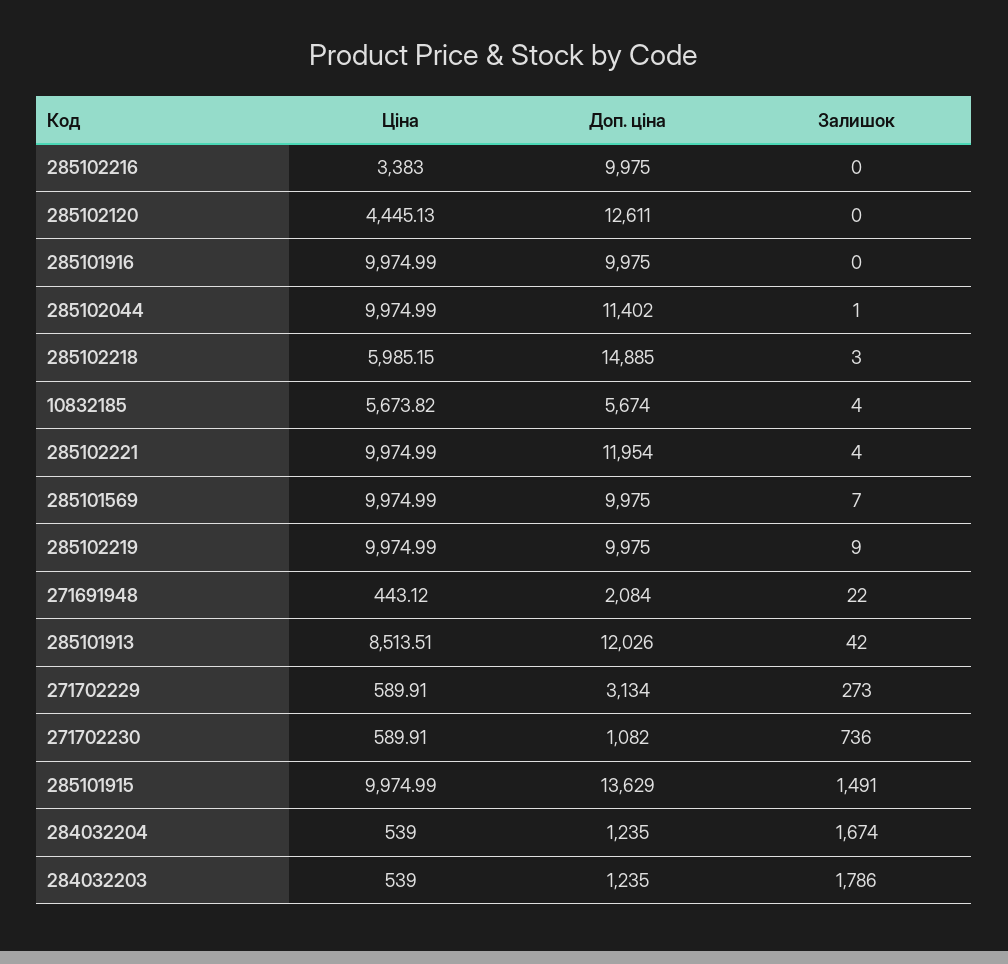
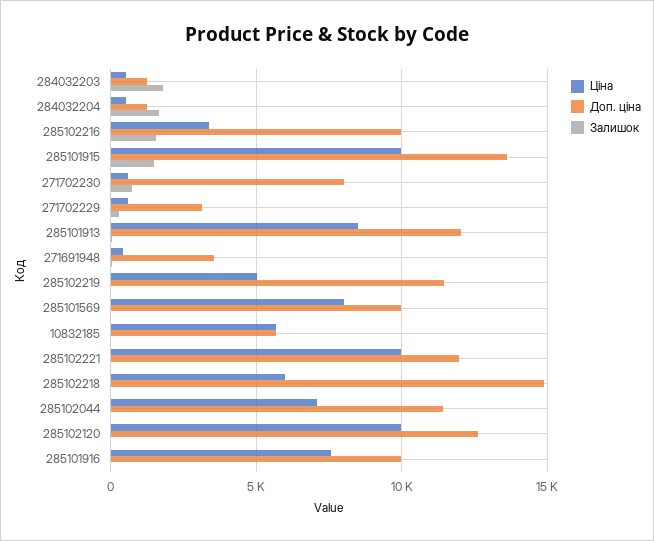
  {
    "Ціна": {
      "285102216": 3383,
-     "285102120": 4445.13,
+     "285102120": 10000,
-     "285101916": 9974.99,
+     "285101916": 7500,
-     "285102044": 9974.99,
+     "285102044": 7000,
      "285102218": 5985.15,
      "10832185": 5673.82,
      "285102221": 9974.99,
-     "285101569": 9974.99,
+     "285101569": 8000,
-     "285102219": 9974.99,
+     "285102219": 5000,
      "271691948": 443.12,
      "285101913": 8513.51,
      "271702229": 589.91,
      "271702230": 589.91,
      "285101915": 9974.99,
      "284032204": 539,
      "284032203": 539
    },
    "Доп. ціна": {
      "285102216": 9975,
      "285102120": 12611,
      "285101916": 9975,
      "285102044": 11402,
      "285102218": 14885,
      "10832185": 5674,
      "285102221": 11954,
      "285101569": 9975,
-     "285102219": 9975,
+     "285102219": 11500,
-     "271691948": 2084,
+     "271691948": 3500,
      "285101913": 12026,
      "271702229": 3134,
-     "271702230": 1082,
+     "271702230": 8000,
      "285101915": 13629,
      "284032204": 1235,
      "284032203": 1235
    },
    "Залишок": {
-     "285102216": 0,
+     "285102216": 1500,
      "285102120": 0,
      "285101916": 0,
      "285102044": 1,
      "285102218": 3,
      "10832185": 4,
      "285102221": 4,
      "285101569": 7,
      "285102219": 9,
      "271691948": 22,
      "285101913": 42,
      "271702229": 273,
      "271702230": 736,
      "285101915": 1491,
      "284032204": 1674,
      "284032203": 1786
    }
  }

